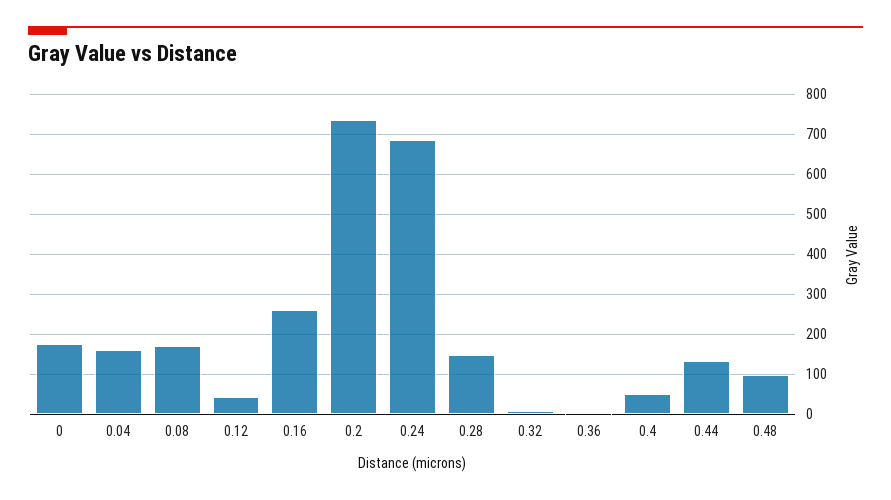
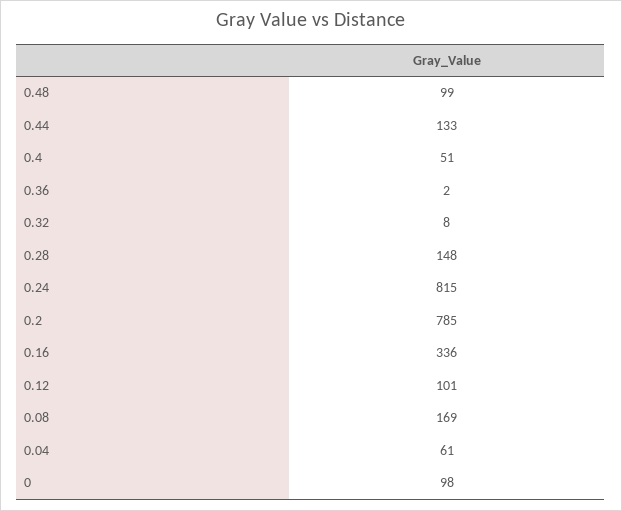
  {
-   "0": 180,
+   "0": 98,
-   "0.04": 160,
+   "0.04": 61,
    "0.08": 169,
-   "0.12": 40,
+   "0.12": 101,
-   "0.16": 260,
+   "0.16": 336,
-   "0.2": 740,
+   "0.2": 785,
-   "0.24": 680,
+   "0.24": 815,
    "0.28": 148,
    "0.32": 8,
    "0.36": 2,
    "0.4": 51,
    "0.44": 133,
    "0.48": 99
  }

